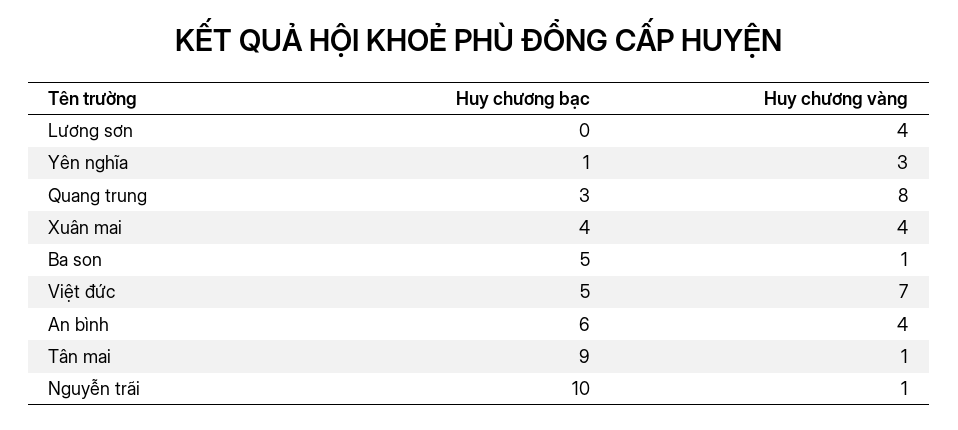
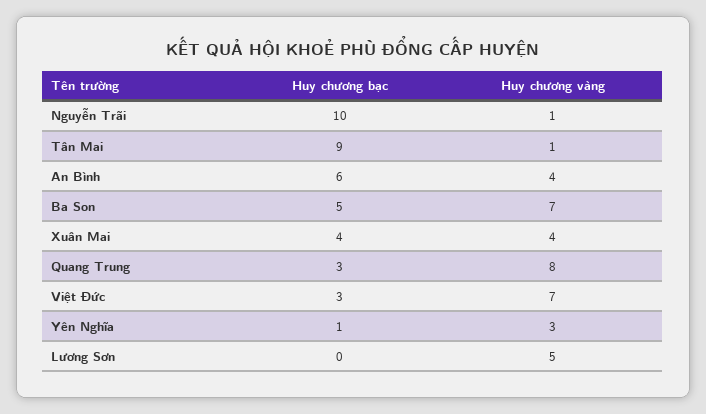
  {
    "Huy chương bạc": {
      "Lương sơn": 0,
      "Yên nghĩa": 1,
      "Quang trung": 3,
      "Xuân mai": 4,
      "Ba son": 5,
-     "Việt đức": 5,
+     "Việt đức": 3,
      "An bình": 6,
      "Tân mai": 9,
      "Nguyễn trãi": 10
    },
    "Huy chương vàng": {
-     "Lương sơn": 4,
+     "Lương sơn": 5,
      "Yên nghĩa": 3,
      "Quang trung": 8,
      "Xuân mai": 4,
-     "Ba son": 1,
+     "Ba son": 7,
      "Việt đức": 7,
      "An bình": 4,
      "Tân mai": 1,
      "Nguyễn trãi": 1
    }
  }

